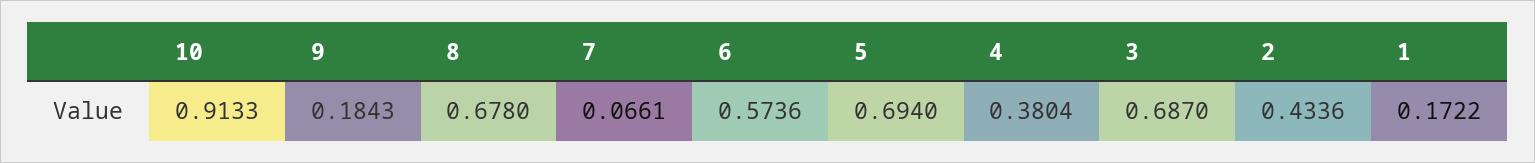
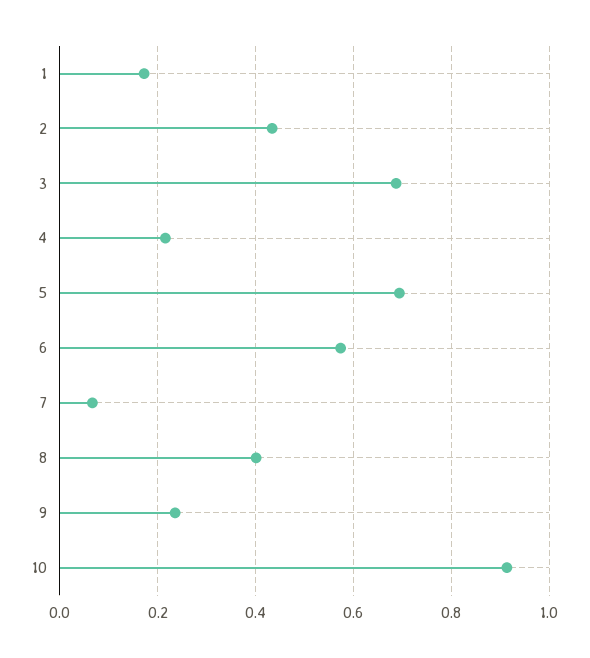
  {
    "10": 0.9133,
-   "9": 0.1843,
+   "9": 0.24,
-   "8": 0.678,
+   "8": 0.4,
    "7": 0.0661,
    "6": 0.5736,
    "5": 0.694,
-   "4": 0.3804,
+   "4": 0.22,
    "3": 0.687,
    "2": 0.4336,
    "1": 0.1722
  }

